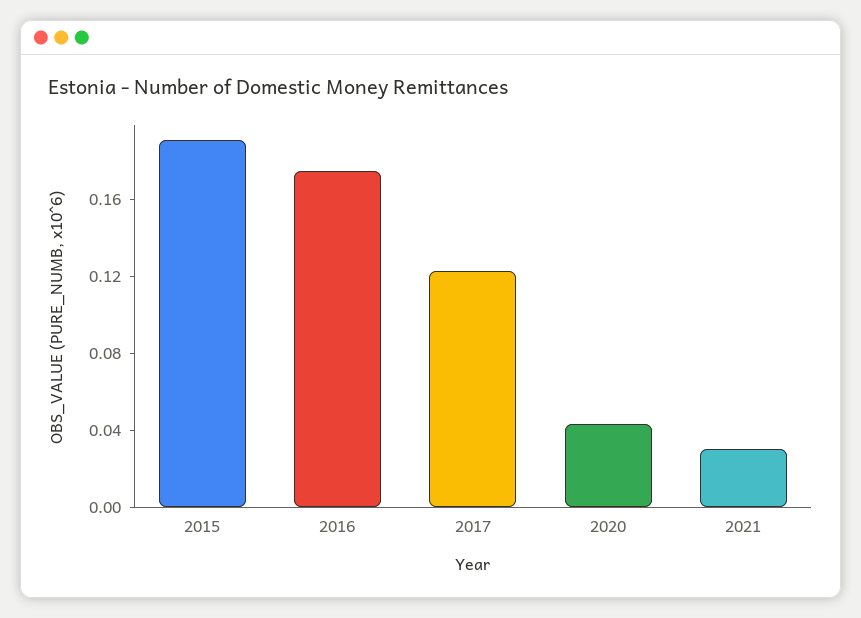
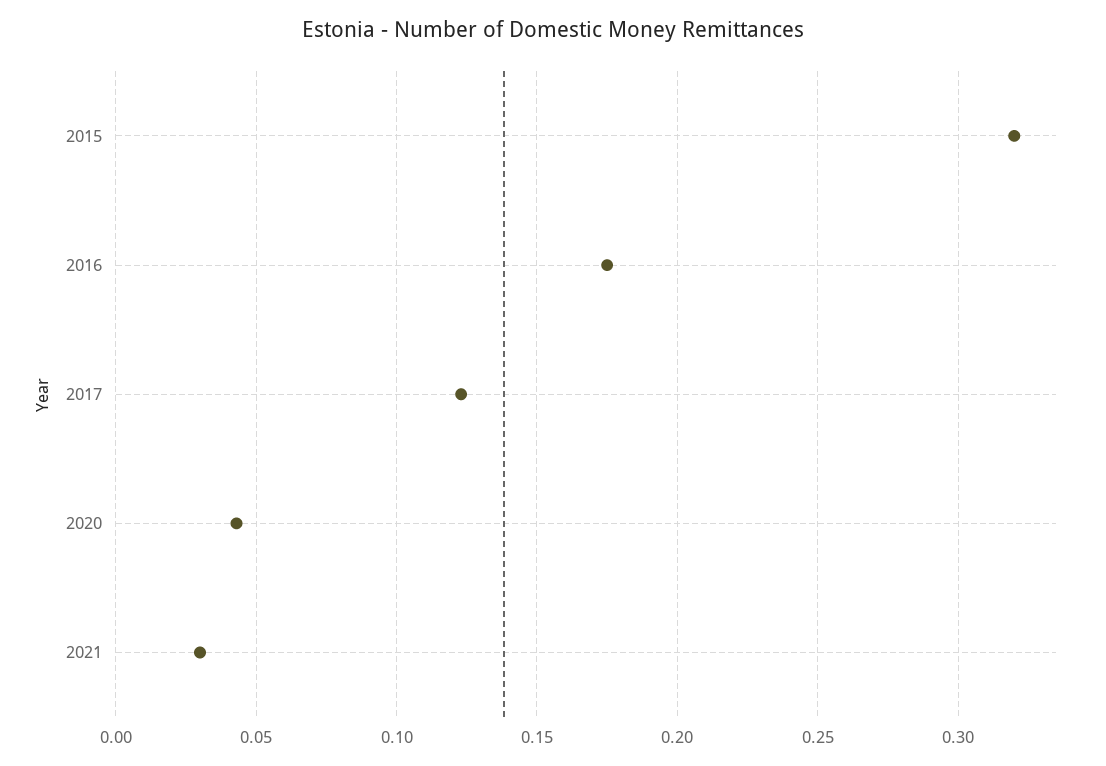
  {
-   "2015": 0.19,
+   "2015": 0.32,
    "2016": 0.175,
    "2017": 0.125,
    "2020": 0.045,
    "2021": 0.03
  }

